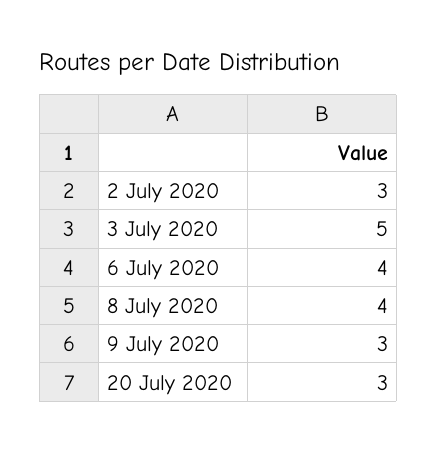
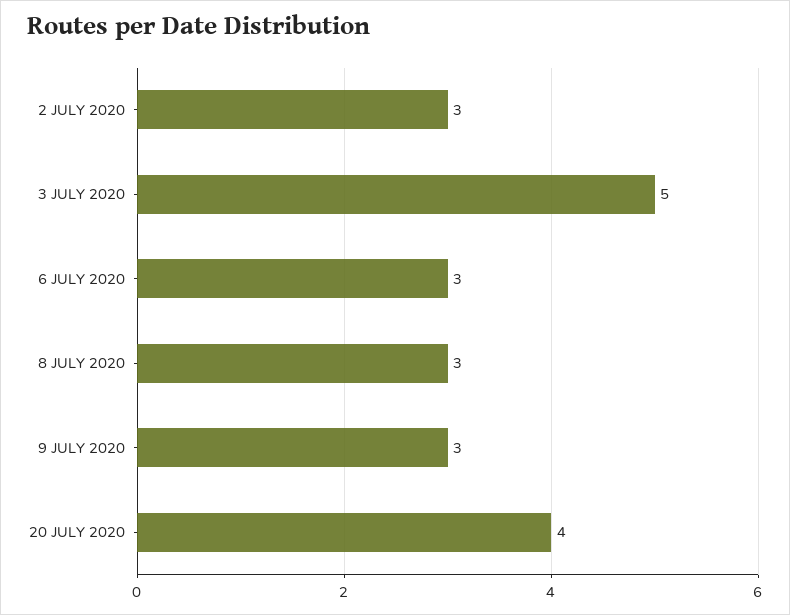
  {
    "2 July 2020": 3,
    "3 July 2020": 5,
-   "6 July 2020": 4,
+   "6 July 2020": 3,
-   "8 July 2020": 4,
+   "8 July 2020": 3,
    "9 July 2020": 3,
-   "20 July 2020": 3
+   "20 July 2020": 4
  }

